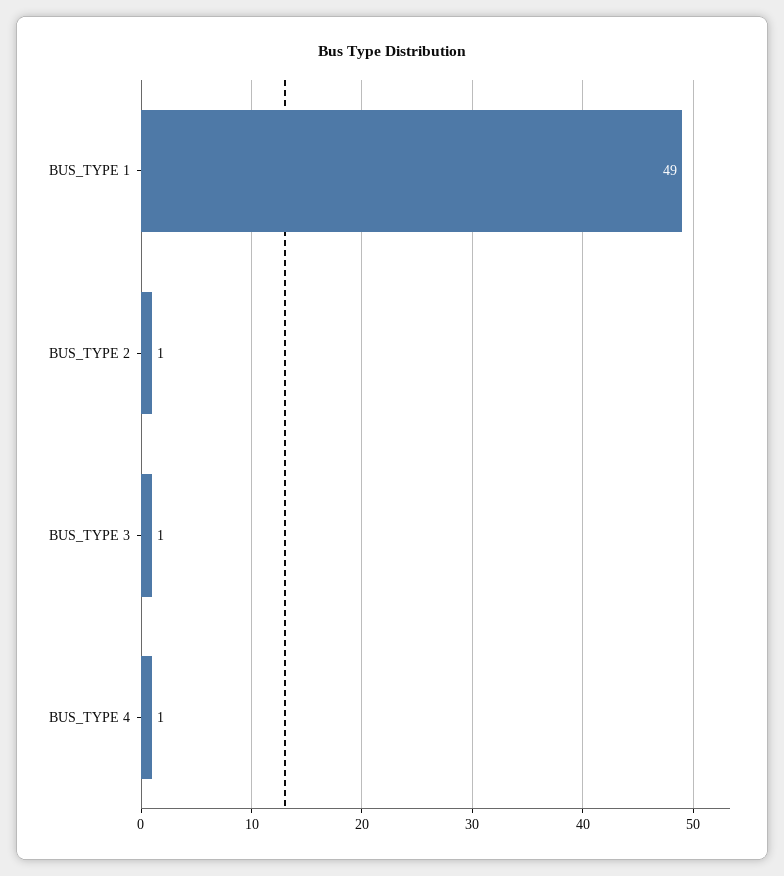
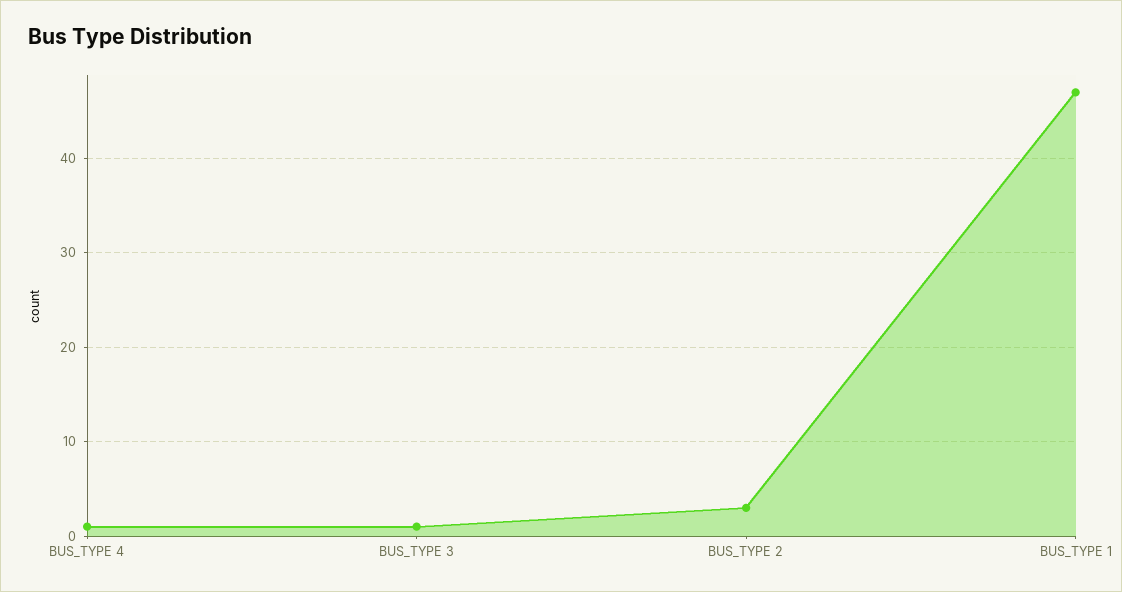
  {
-   "BUS_TYPE 1": 49,
+   "BUS_TYPE 1": 47,
-   "BUS_TYPE 2": 1,
+   "BUS_TYPE 2": 3,
    "BUS_TYPE 3": 1,
    "BUS_TYPE 4": 1
  }

